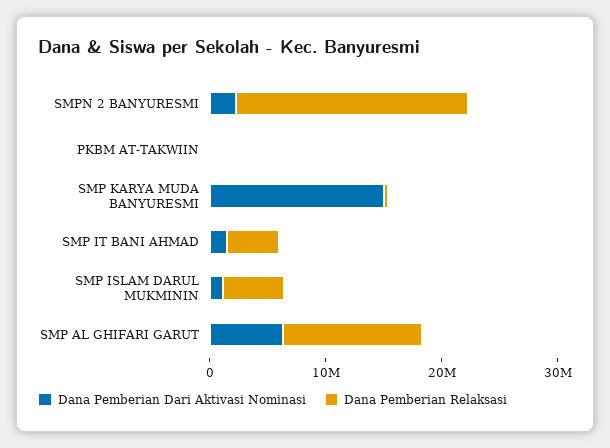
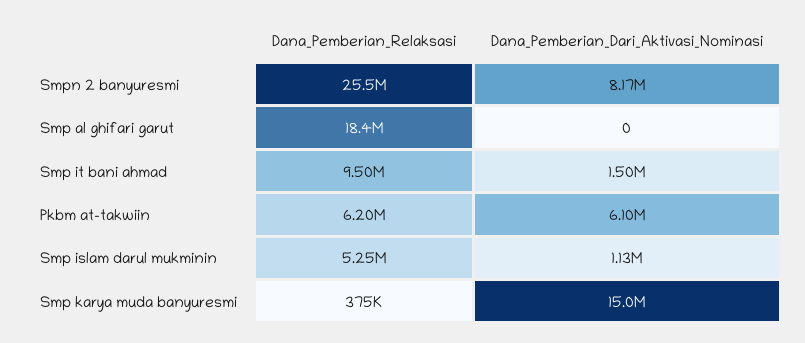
  {
    "Dana Pemberian Dari Aktivasi Nominasi": {
-     "SMPN 2 BANYURESMI": 2000000,
+     "SMPN 2 BANYURESMI": 8170000,
-     "PKBM AT-TAKWIIN": 0,
+     "PKBM AT-TAKWIIN": 6100000,
      "SMP KARYA MUDA BANYURESMI": 15000000,
      "SMP IT BANI AHMAD": 1500000,
      "SMP ISLAM DARUL MUKMININ": 1130000,
-     "SMP AL GHIFARI GARUT": 6000000
+     "SMP AL GHIFARI GARUT": 0
    },
    "Dana Pemberian Relaksasi": {
-     "SMPN 2 BANYURESMI": 20000000,
+     "SMPN 2 BANYURESMI": 25500000,
-     "PKBM AT-TAKWIIN": 0,
+     "PKBM AT-TAKWIIN": 6200000,
      "SMP KARYA MUDA BANYURESMI": 375000,
-     "SMP IT BANI AHMAD": 4000000,
+     "SMP IT BANI AHMAD": 9500000,
      "SMP ISLAM DARUL MUKMININ": 5250000,
-     "SMP AL GHIFARI GARUT": 12000000
+     "SMP AL GHIFARI GARUT": 18400000
    }
  }

